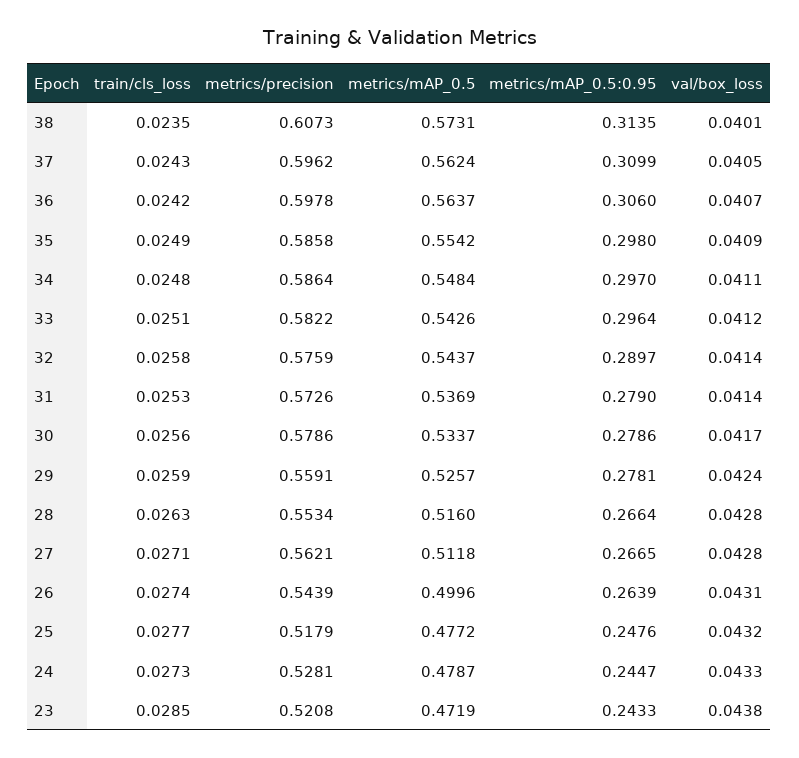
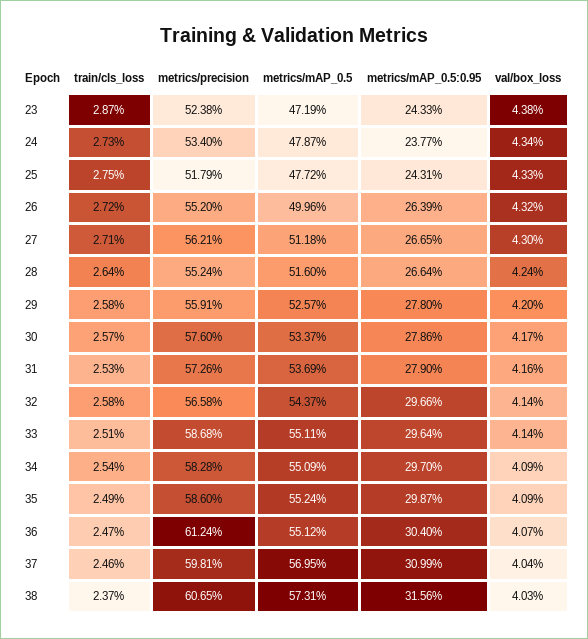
  {
    "train/cls_loss": {
-     "38": 0.0235,
+     "38": 0.0237,
-     "37": 0.0243,
+     "37": 0.0246,
-     "36": 0.0242,
+     "36": 0.0247,
      "35": 0.0249,
-     "34": 0.0248,
+     "34": 0.0254,
      "33": 0.0251,
      "32": 0.0258,
      "31": 0.0253,
-     "30": 0.0256,
+     "30": 0.0257,
-     "29": 0.0259,
+     "29": 0.0258,
-     "28": 0.0263,
+     "28": 0.0264,
      "27": 0.0271,
-     "26": 0.0274,
+     "26": 0.0272,
-     "25": 0.0277,
+     "25": 0.0275,
      "24": 0.0273,
-     "23": 0.0285
+     "23": 0.0287
    },
    "metrics/precision": {
-     "38": 0.6073,
+     "38": 0.6065,
-     "37": 0.5962,
+     "37": 0.5981,
-     "36": 0.5978,
+     "36": 0.6124,
-     "35": 0.5858,
+     "35": 0.586,
-     "34": 0.5864,
+     "34": 0.5828,
-     "33": 0.5822,
+     "33": 0.5868,
-     "32": 0.5759,
+     "32": 0.5658,
      "31": 0.5726,
-     "30": 0.5786,
+     "30": 0.576,
      "29": 0.5591,
-     "28": 0.5534,
+     "28": 0.5524,
      "27": 0.5621,
-     "26": 0.5439,
+     "26": 0.552,
      "25": 0.5179,
-     "24": 0.5281,
+     "24": 0.534,
-     "23": 0.5208
+     "23": 0.5238
    },
    "metrics/mAP_0.5": {
      "38": 0.5731,
-     "37": 0.5624,
+     "37": 0.5695,
-     "36": 0.5637,
+     "36": 0.5512,
-     "35": 0.5542,
+     "35": 0.5524,
-     "34": 0.5484,
+     "34": 0.5509,
-     "33": 0.5426,
+     "33": 0.5511,
      "32": 0.5437,
      "31": 0.5369,
      "30": 0.5337,
      "29": 0.5257,
      "28": 0.516,
      "27": 0.5118,
      "26": 0.4996,
      "25": 0.4772,
      "24": 0.4787,
      "23": 0.4719
    },
    "metrics/mAP_0.5:0.95": {
-     "38": 0.3135,
+     "38": 0.3156,
      "37": 0.3099,
-     "36": 0.306,
+     "36": 0.304,
-     "35": 0.298,
+     "35": 0.2987,
      "34": 0.297,
      "33": 0.2964,
-     "32": 0.2897,
+     "32": 0.2966,
      "31": 0.279,
      "30": 0.2786,
-     "29": 0.2781,
+     "29": 0.278,
      "28": 0.2664,
      "27": 0.2665,
      "26": 0.2639,
-     "25": 0.2476,
+     "25": 0.2431,
-     "24": 0.2447,
+     "24": 0.2377,
      "23": 0.2433
    },
    "val/box_loss": {
-     "38": 0.0401,
+     "38": 0.0403,
-     "37": 0.0405,
+     "37": 0.0404,
      "36": 0.0407,
      "35": 0.0409,
-     "34": 0.0411,
+     "34": 0.0409,
-     "33": 0.0412,
+     "33": 0.0414,
      "32": 0.0414,
-     "31": 0.0414,
+     "31": 0.0416,
      "30": 0.0417,
-     "29": 0.0424,
+     "29": 0.042,
-     "28": 0.0428,
+     "28": 0.0424,
-     "27": 0.0428,
+     "27": 0.043,
-     "26": 0.0431,
+     "26": 0.0432,
-     "25": 0.0432,
+     "25": 0.0433,
-     "24": 0.0433,
+     "24": 0.0434,
      "23": 0.0438
    }
  }

